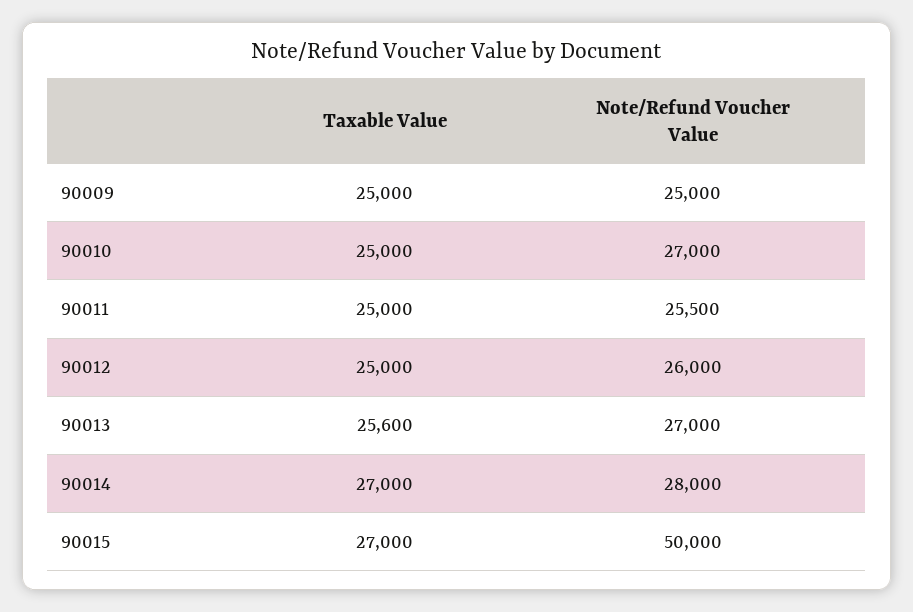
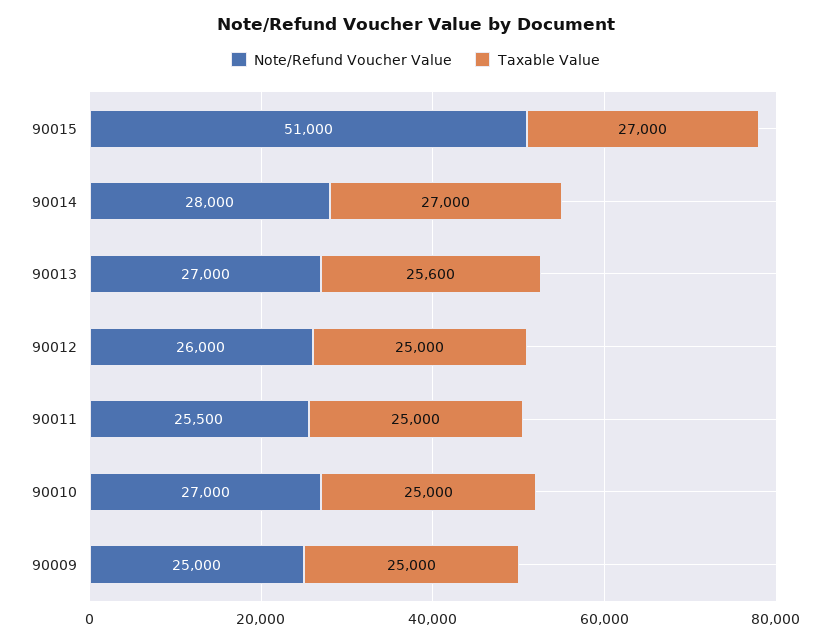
  {
    "Taxable Value": {
      "90009": 25000,
      "90010": 25000,
      "90011": 25000,
      "90012": 25000,
      "90013": 25600,
      "90014": 27000,
      "90015": 27000
    },
    "Note/Refund Voucher Value": {
      "90009": 25000,
      "90010": 27000,
      "90011": 25500,
      "90012": 26000,
      "90013": 27000,
      "90014": 28000,
-     "90015": 50000
+     "90015": 51000
    }
  }

